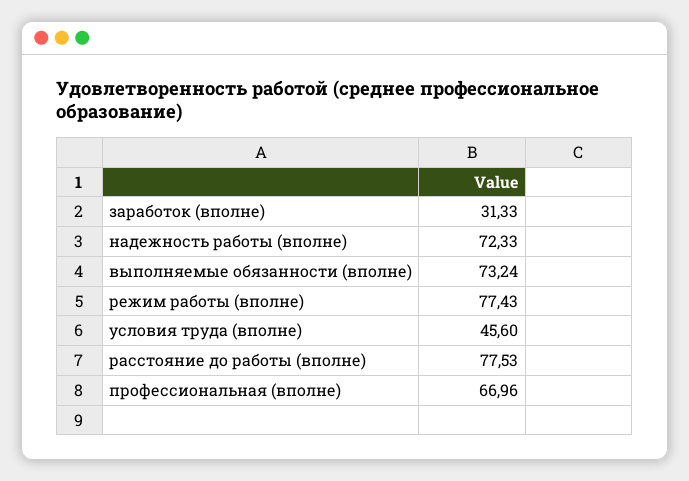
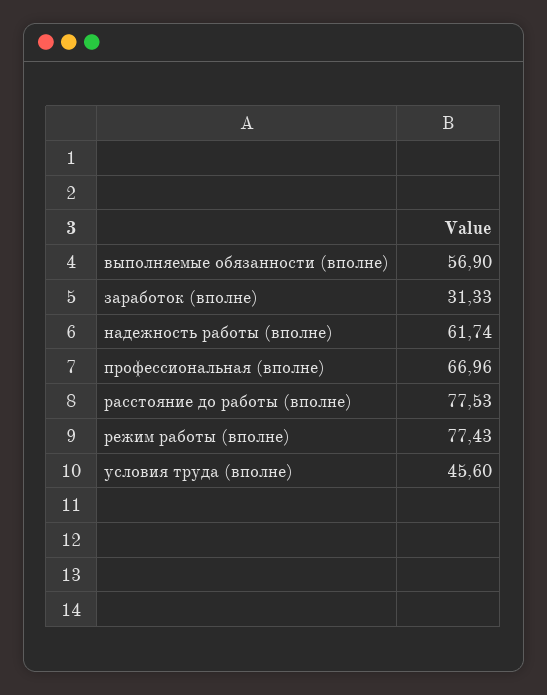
  {
    "заработок (вполне)": 31.33,
-   "надежность работы (вполне)": 72.33,
+   "надежность работы (вполне)": 61.74,
-   "выполняемые обязанности (вполне)": 73.24,
+   "выполняемые обязанности (вполне)": 56.9,
    "режим работы (вполне)": 77.43,
    "условия труда (вполне)": 45.6,
    "расстояние до работы (вполне)": 77.53,
    "профессиональная (вполне)": 66.96
  }

